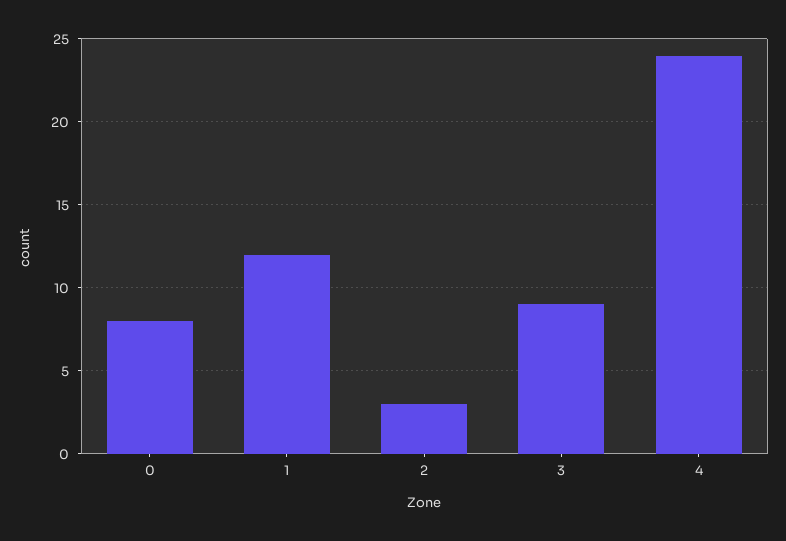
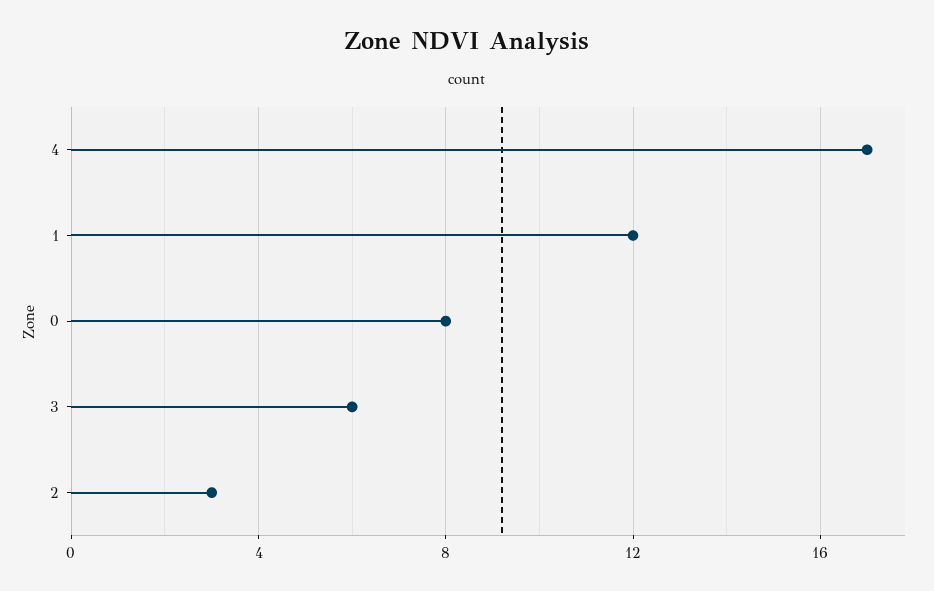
  {
    "0": 8,
    "1": 12,
    "2": 3,
-   "3": 9,
+   "3": 6,
-   "4": 24
+   "4": 17
  }

